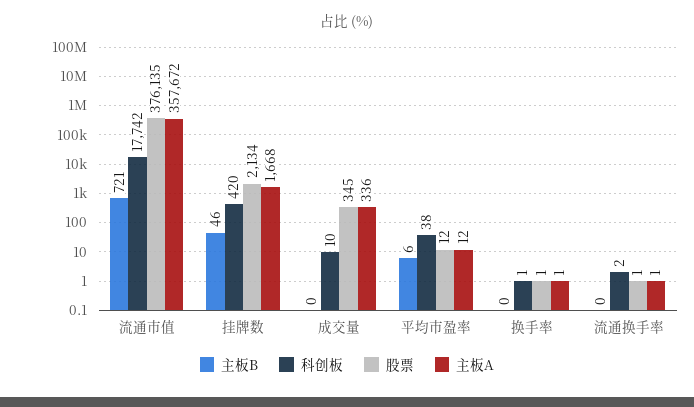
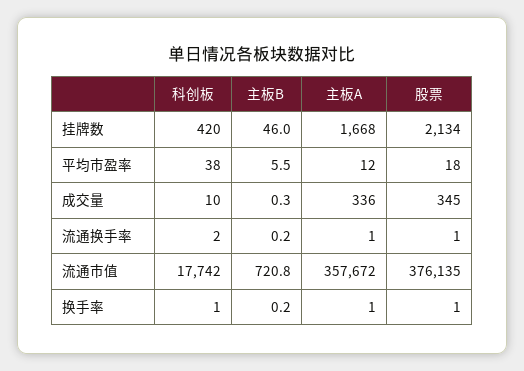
  {
    "主板B": {
      "流通市值": 720.8,
      "挂牌数": 46,
      "成交量": 0.3,
      "平均市盈率": 5.5,
      "换手率": 0.2,
      "流通换手率": 0.2
    },
    "科创板": {
      "流通市值": 17742,
      "挂牌数": 420,
      "成交量": 10,
      "平均市盈率": 38,
      "换手率": 1,
      "流通换手率": 2
    },
    "股票": {
      "流通市值": 376135,
      "挂牌数": 2134,
      "成交量": 345,
-     "平均市盈率": 12,
+     "平均市盈率": 18,
      "换手率": 1,
      "流通换手率": 1
    },
    "主板A": {
      "流通市值": 357672,
      "挂牌数": 1668,
      "成交量": 336,
      "平均市盈率": 12,
      "换手率": 1,
      "流通换手率": 1
    }
  }

